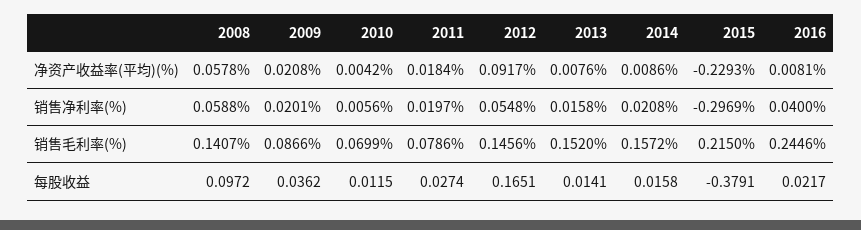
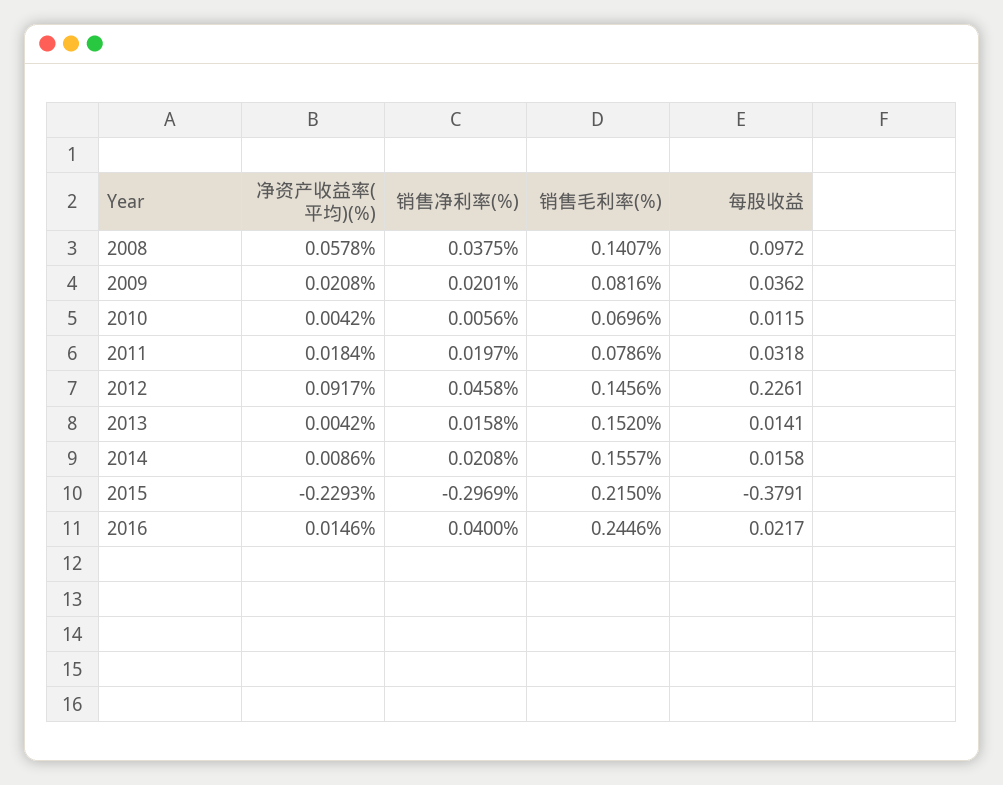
  {
    "2008": {
      "净资产收益率(平均)(%)": 0.0578,
-     "销售净利率(%)": 0.0588,
+     "销售净利率(%)": 0.0375,
      "销售毛利率(%)": 0.1407,
      "每股收益": 0.0972
    },
    "2009": {
      "净资产收益率(平均)(%)": 0.0208,
      "销售净利率(%)": 0.0201,
-     "销售毛利率(%)": 0.0866,
+     "销售毛利率(%)": 0.0816,
      "每股收益": 0.0362
    },
    "2010": {
      "净资产收益率(平均)(%)": 0.0042,
      "销售净利率(%)": 0.0056,
-     "销售毛利率(%)": 0.0699,
+     "销售毛利率(%)": 0.0696,
      "每股收益": 0.0115
    },
    "2011": {
      "净资产收益率(平均)(%)": 0.0184,
      "销售净利率(%)": 0.0197,
      "销售毛利率(%)": 0.0786,
-     "每股收益": 0.0274
+     "每股收益": 0.0318
    },
    "2012": {
      "净资产收益率(平均)(%)": 0.0917,
-     "销售净利率(%)": 0.0548,
+     "销售净利率(%)": 0.0458,
      "销售毛利率(%)": 0.1456,
-     "每股收益": 0.1651
+     "每股收益": 0.2261
    },
    "2013": {
-     "净资产收益率(平均)(%)": 0.0076,
+     "净资产收益率(平均)(%)": 0.0042,
      "销售净利率(%)": 0.0158,
      "销售毛利率(%)": 0.152,
      "每股收益": 0.0141
    },
    "2014": {
      "净资产收益率(平均)(%)": 0.0086,
      "销售净利率(%)": 0.0208,
-     "销售毛利率(%)": 0.1572,
+     "销售毛利率(%)": 0.1557,
      "每股收益": 0.0158
    },
    "2015": {
      "净资产收益率(平均)(%)": -0.2293,
      "销售净利率(%)": -0.2969,
      "销售毛利率(%)": 0.215,
      "每股收益": -0.3791
    },
    "2016": {
-     "净资产收益率(平均)(%)": 0.0081,
+     "净资产收益率(平均)(%)": 0.0146,
      "销售净利率(%)": 0.04,
      "销售毛利率(%)": 0.2446,
      "每股收益": 0.0217
    }
  }

